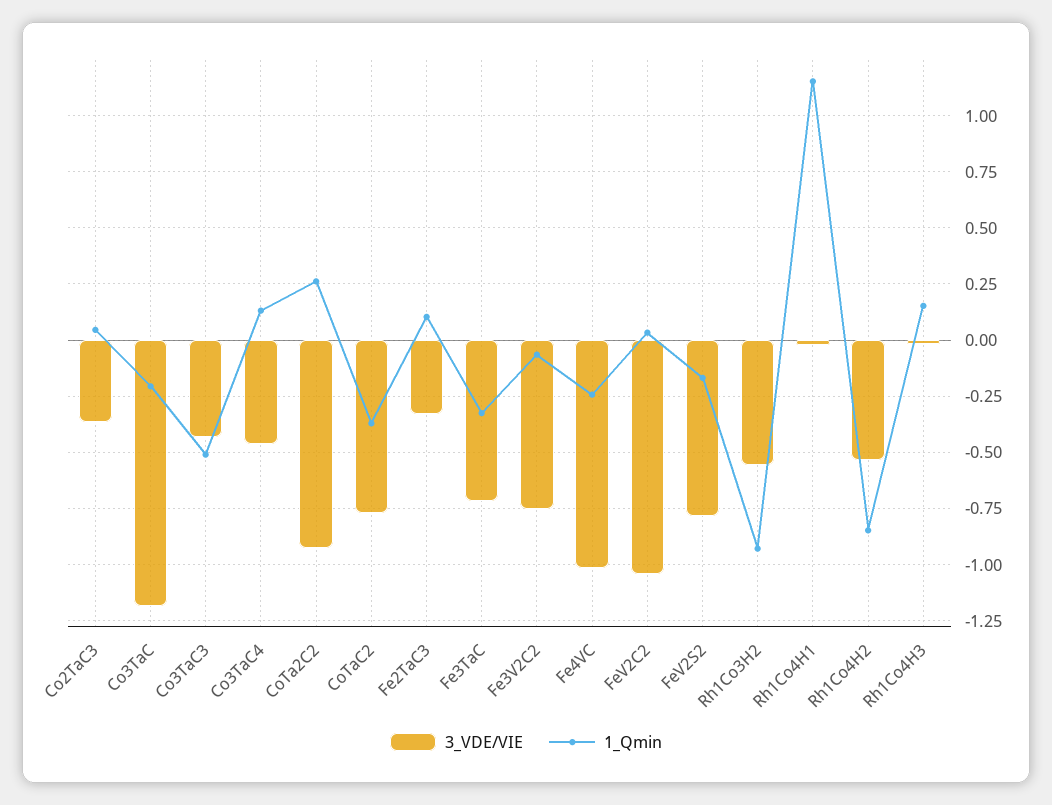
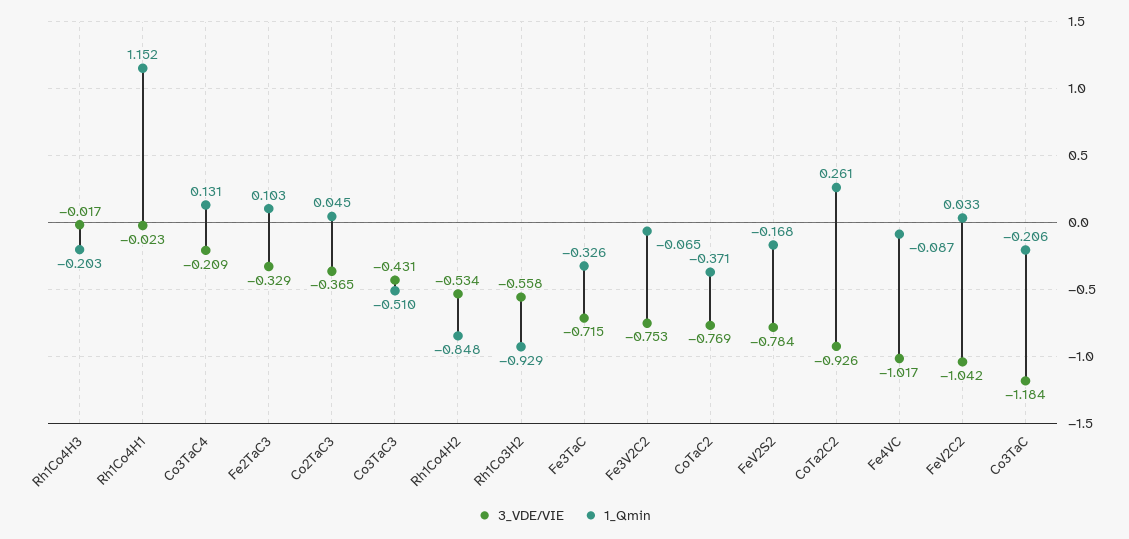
  {
    "3_VDE/VIE": {
      "Co2TaC3": -0.365,
      "Co3TaC": -1.184,
      "Co3TaC3": -0.431,
-     "Co3TaC4": -0.45,
+     "Co3TaC4": -0.209,
      "CoTa2C2": -0.926,
      "CoTaC2": -0.769,
      "Fe2TaC3": -0.329,
      "Fe3TaC": -0.715,
      "Fe3V2C2": -0.753,
      "Fe4VC": -1.017,
      "FeV2C2": -1.042,
      "FeV2S2": -0.784,
      "Rh1Co3H2": -0.558,
      "Rh1Co4H1": -0.023,
      "Rh1Co4H2": -0.534,
      "Rh1Co4H3": -0.017
    },
    "1_Qmin": {
      "Co2TaC3": 0.045,
      "Co3TaC": -0.206,
      "Co3TaC3": -0.51,
      "Co3TaC4": 0.131,
      "CoTa2C2": 0.261,
      "CoTaC2": -0.371,
      "Fe2TaC3": 0.103,
      "Fe3TaC": -0.326,
      "Fe3V2C2": -0.065,
-     "Fe4VC": -0.25,
+     "Fe4VC": -0.087,
      "FeV2C2": 0.033,
      "FeV2S2": -0.168,
      "Rh1Co3H2": -0.929,
      "Rh1Co4H1": 1.152,
      "Rh1Co4H2": -0.848,
-     "Rh1Co4H3": 0.15
+     "Rh1Co4H3": -0.203
    }
  }

